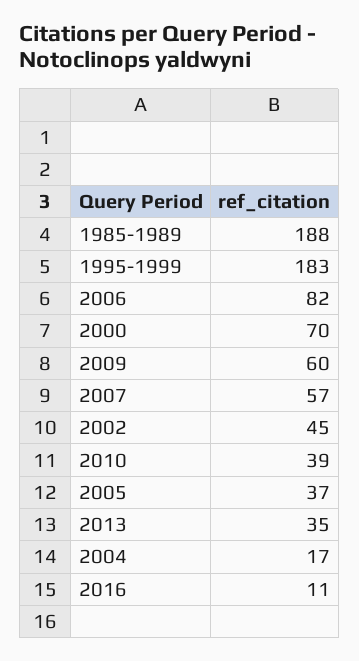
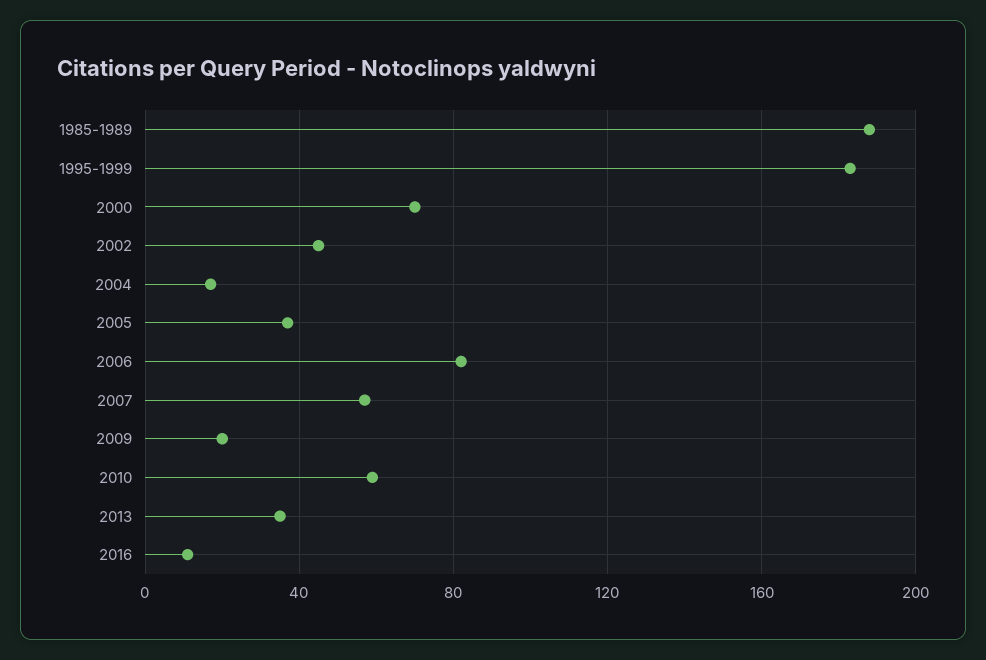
  {
    "1985-1989": 188,
    "1995-1999": 183,
    "2006": 82,
    "2000": 70,
-   "2009": 60,
+   "2009": 20,
    "2007": 57,
    "2002": 45,
-   "2010": 39,
+   "2010": 60,
    "2005": 37,
    "2013": 35,
    "2004": 17,
    "2016": 11
  }

